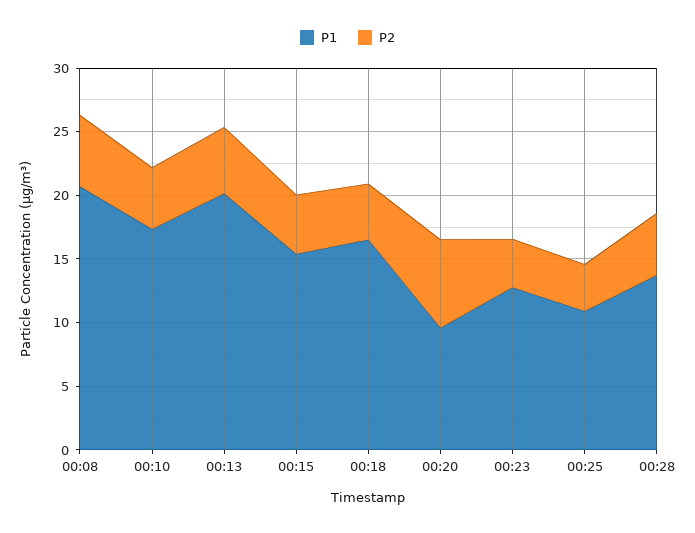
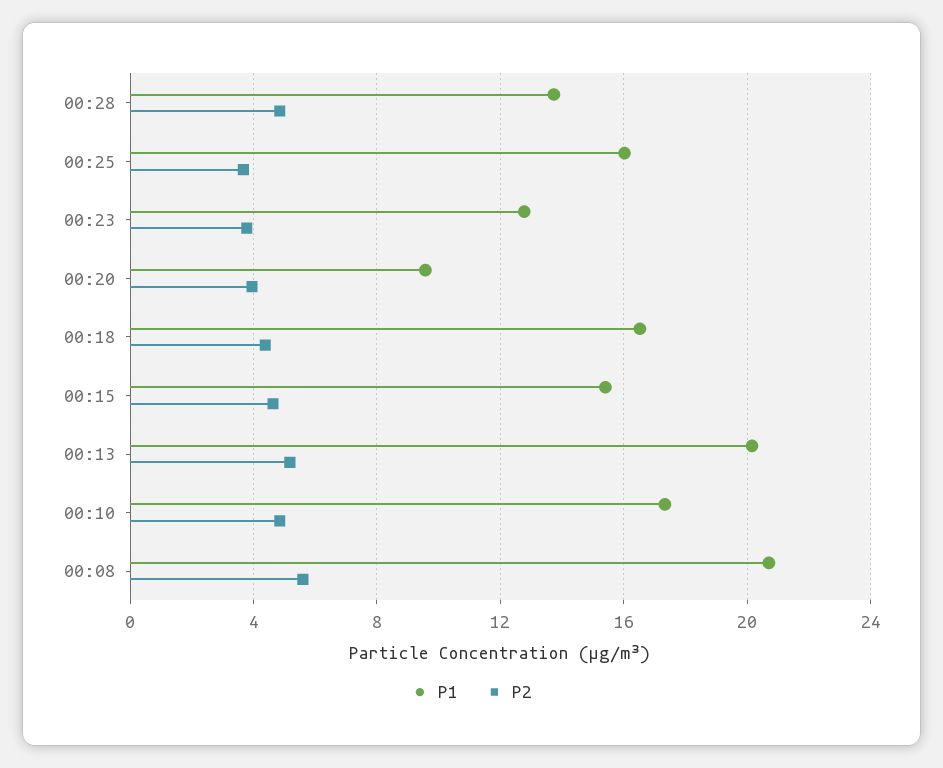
  {
    "P1": {
      "00:08": 20.5,
      "00:10": 17.5,
      "00:13": 20,
      "00:15": 15.5,
      "00:18": 16.5,
      "00:20": 9.5,
      "00:23": 13,
-     "00:25": 11,
+     "00:25": 16,
      "00:28": 13.5
    },
    "P2": {
      "00:08": 5.5,
      "00:10": 5,
      "00:13": 5,
      "00:15": 4.5,
      "00:18": 4.5,
-     "00:20": 7,
+     "00:20": 4,
      "00:23": 4,
      "00:25": 3.5,
      "00:28": 5
    }
  }

